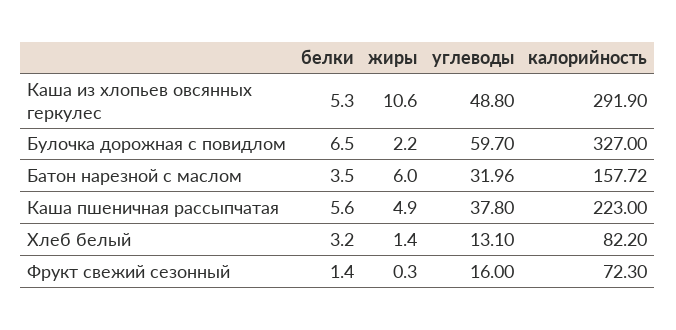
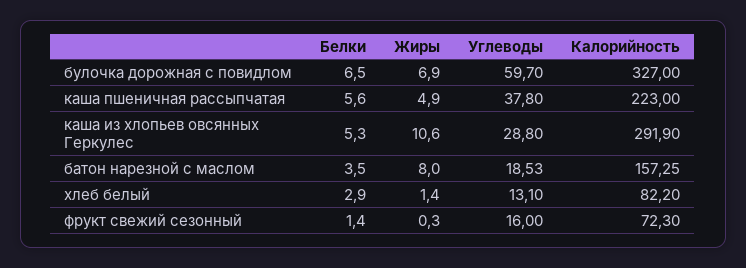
  {
    "белки": {
      "Каша из хлопьев овсянных геркулес": 5.3,
      "Булочка дорожная с повидлом": 6.5,
      "Батон нарезной с маслом": 3.5,
      "Каша пшеничная рассыпчатая": 5.6,
-     "Хлеб белый": 3.2,
+     "Хлеб белый": 2.9,
      "Фрукт свежий сезонный": 1.4
    },
    "жиры": {
      "Каша из хлопьев овсянных геркулес": 10.6,
-     "Булочка дорожная с повидлом": 2.2,
+     "Булочка дорожная с повидлом": 6.9,
-     "Батон нарезной с маслом": 6,
+     "Батон нарезной с маслом": 8,
      "Каша пшеничная рассыпчатая": 4.9,
      "Хлеб белый": 1.4,
      "Фрукт свежий сезонный": 0.3
    },
    "углеводы": {
-     "Каша из хлопьев овсянных геркулес": 48.8,
+     "Каша из хлопьев овсянных геркулес": 28.8,
      "Булочка дорожная с повидлом": 59.7,
-     "Батон нарезной с маслом": 31.96,
+     "Батон нарезной с маслом": 18.53,
      "Каша пшеничная рассыпчатая": 37.8,
      "Хлеб белый": 13.1,
      "Фрукт свежий сезонный": 16
    },
    "калорийность": {
      "Каша из хлопьев овсянных геркулес": 291.9,
      "Булочка дорожная с повидлом": 327,
-     "Батон нарезной с маслом": 157.72,
+     "Батон нарезной с маслом": 157.25,
      "Каша пшеничная рассыпчатая": 223,
      "Хлеб белый": 82.2,
      "Фрукт свежий сезонный": 72.3
    }
  }

